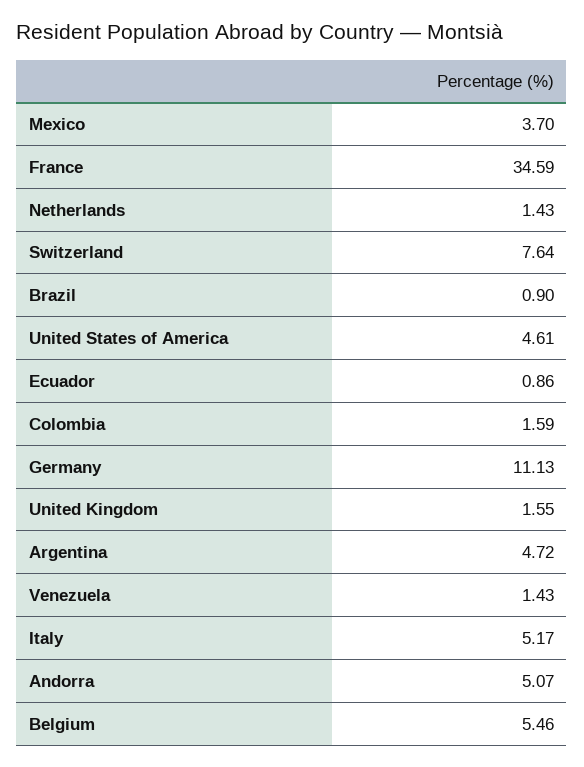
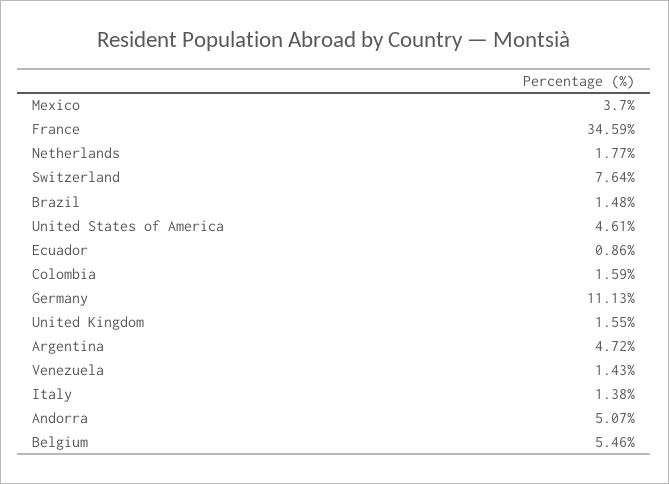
  {
    "Mexico": 3.7,
    "France": 34.59,
-   "Netherlands": 1.43,
+   "Netherlands": 1.77,
    "Switzerland": 7.64,
-   "Brazil": 0.9,
+   "Brazil": 1.48,
    "United States of America": 4.61,
    "Ecuador": 0.86,
    "Colombia": 1.59,
    "Germany": 11.13,
    "United Kingdom": 1.55,
    "Argentina": 4.72,
    "Venezuela": 1.43,
-   "Italy": 5.17,
+   "Italy": 1.38,
    "Andorra": 5.07,
    "Belgium": 5.46
  }

